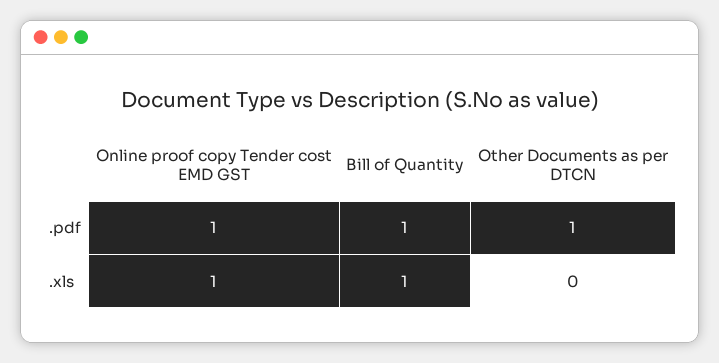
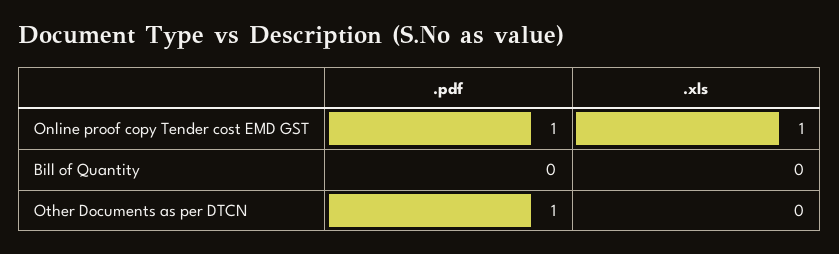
  {
    "Online proof copy Tender cost EMD GST": {
      ".pdf": 1,
      ".xls": 1
    },
    "Bill of Quantity": {
-     ".pdf": 1,
+     ".pdf": 0,
-     ".xls": 1
+     ".xls": 0
    },
    "Other Documents as per DTCN": {
      ".pdf": 1,
      ".xls": 0
    }
  }

